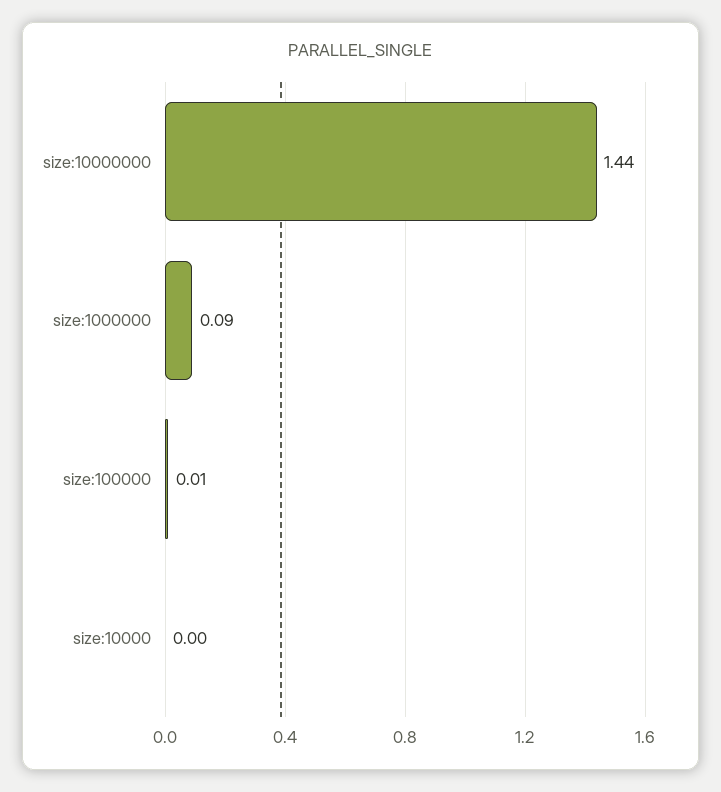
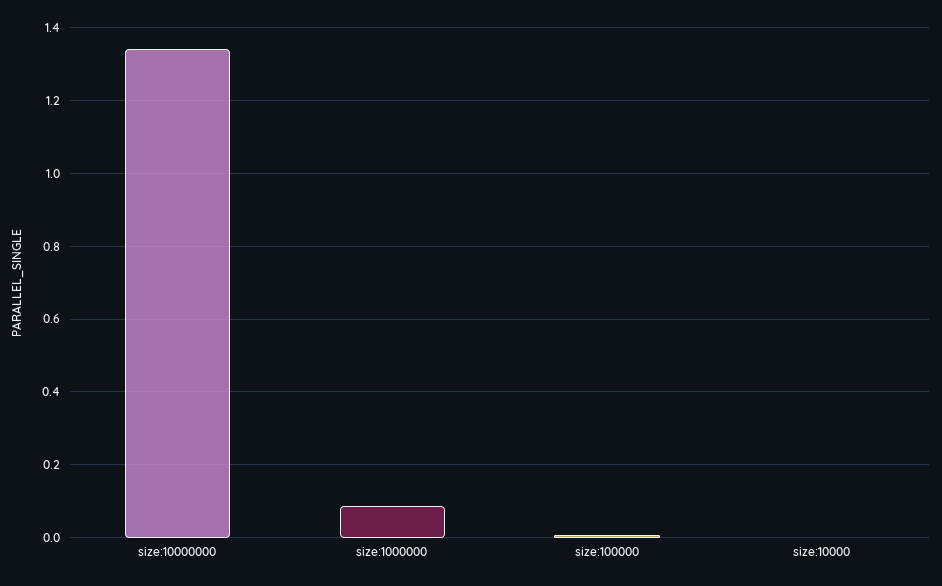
  {
-   "size:10000000": 1.44,
+   "size:10000000": 1.34,
    "size:1000000": 0.09,
    "size:100000": 0.01,
    "size:10000": 0
  }

